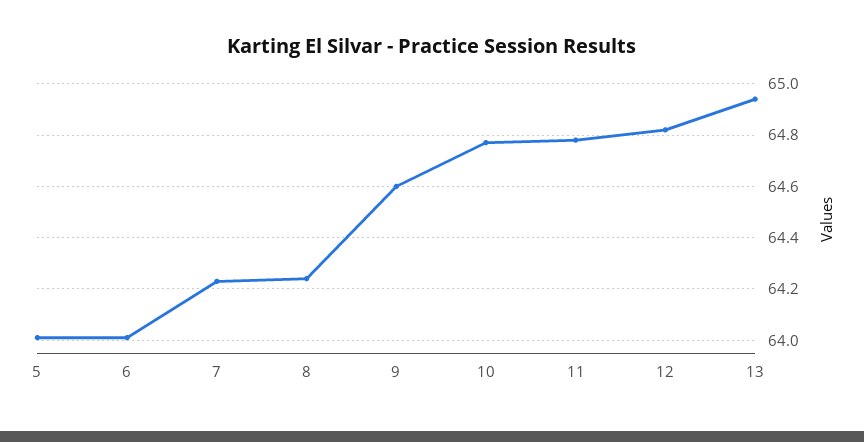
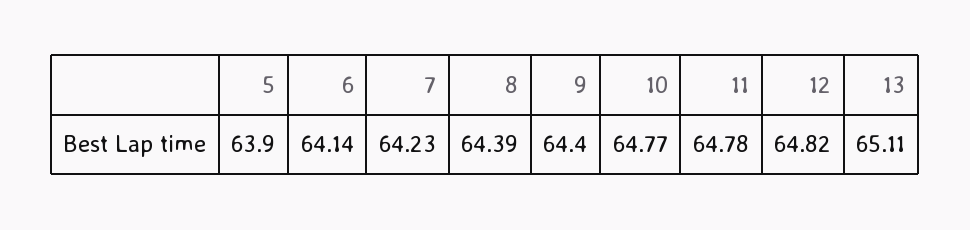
  {
-   "5": 64,
+   "5": 63.9,
-   "6": 64,
+   "6": 64.14,
    "7": 64.23,
-   "8": 64.25,
+   "8": 64.39,
-   "9": 64.6,
+   "9": 64.4,
    "10": 64.77,
    "11": 64.78,
    "12": 64.82,
-   "13": 64.95
+   "13": 65.11
  }

